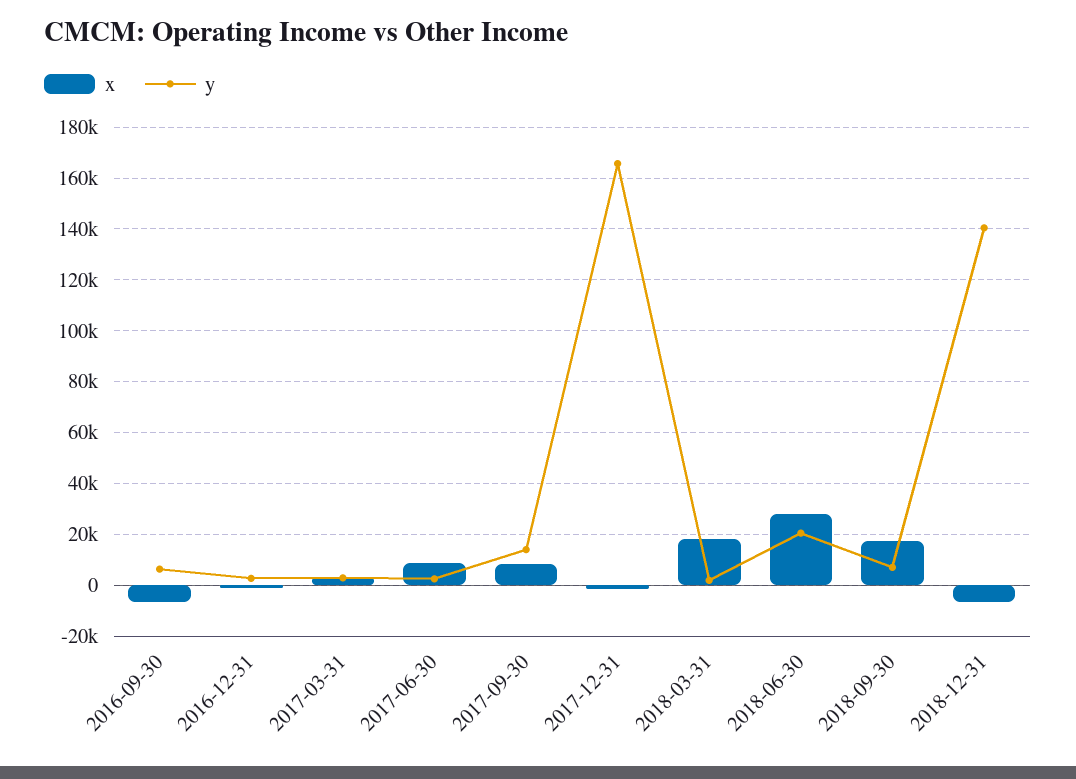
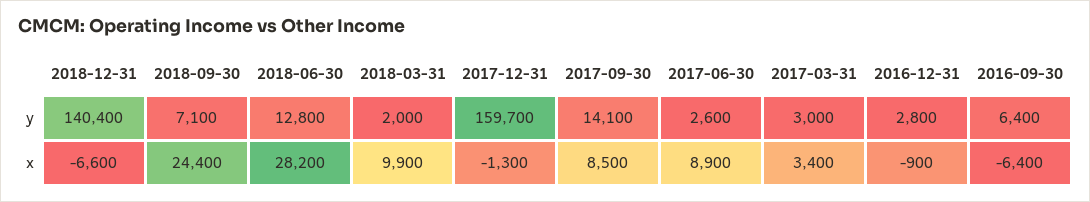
  {
    "x": {
      "2016-09-30": -6400,
      "2016-12-31": -900,
      "2017-03-31": 3400,
      "2017-06-30": 8900,
      "2017-09-30": 8500,
      "2017-12-31": -1300,
-     "2018-03-31": 17500,
+     "2018-03-31": 9900,
      "2018-06-30": 28200,
-     "2018-09-30": 17500,
+     "2018-09-30": 24400,
      "2018-12-31": -6600
    },
    "y": {
      "2016-09-30": 6400,
      "2016-12-31": 2800,
      "2017-03-31": 3000,
      "2017-06-30": 2600,
      "2017-09-30": 14100,
-     "2017-12-31": 165000,
+     "2017-12-31": 159700,
      "2018-03-31": 2000,
-     "2018-06-30": 20000,
+     "2018-06-30": 12800,
      "2018-09-30": 7100,
      "2018-12-31": 140400
    }
  }

